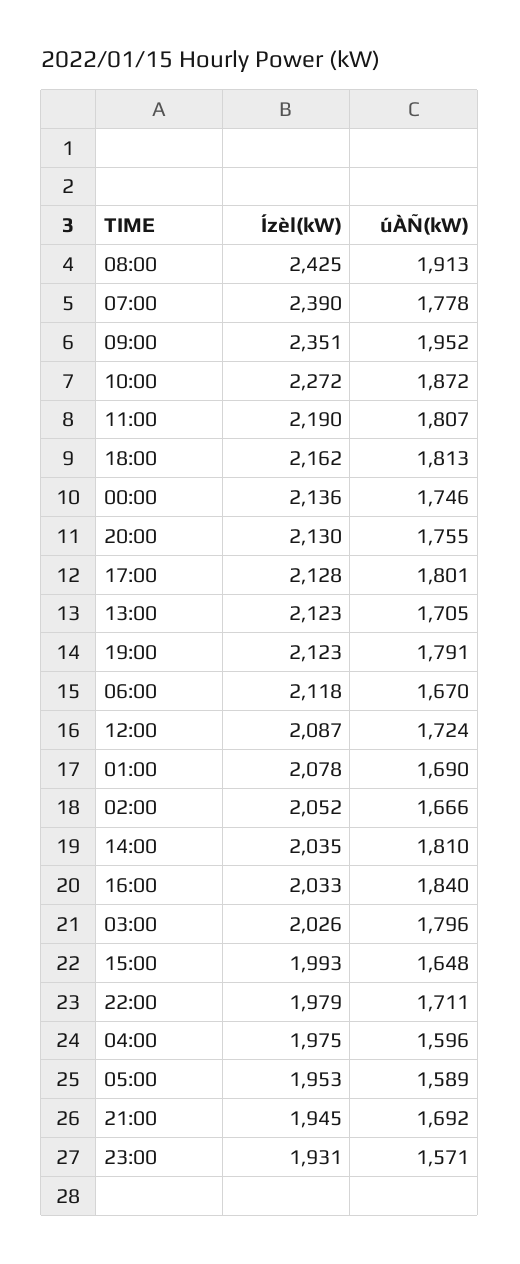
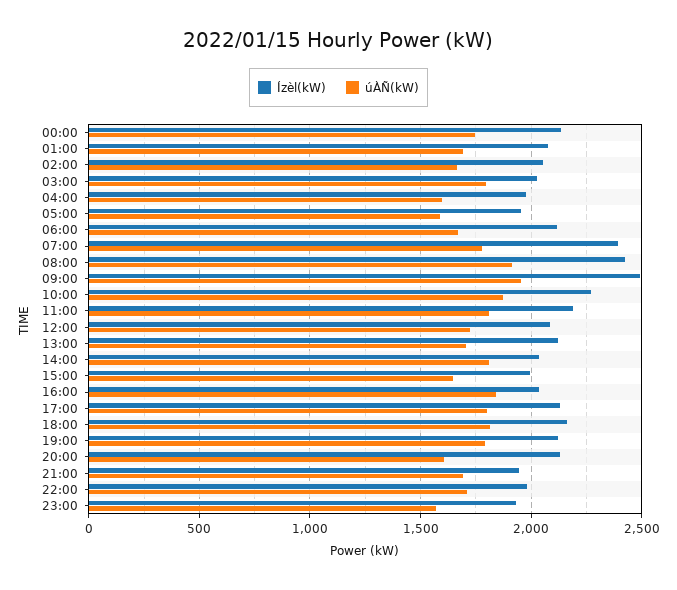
  {
    "Ízèl(kW)": {
      "08:00": 2425,
      "07:00": 2390,
-     "09:00": 2351,
+     "09:00": 2500,
      "10:00": 2272,
      "11:00": 2190,
      "18:00": 2162,
      "00:00": 2136,
      "20:00": 2130,
      "17:00": 2128,
      "13:00": 2123,
      "19:00": 2123,
      "06:00": 2118,
      "12:00": 2087,
      "01:00": 2078,
      "02:00": 2052,
      "14:00": 2035,
      "16:00": 2033,
      "03:00": 2026,
      "15:00": 1993,
      "22:00": 1979,
      "04:00": 1975,
      "05:00": 1953,
      "21:00": 1945,
      "23:00": 1931
    },
    "úÀÑ(kW)": {
      "08:00": 1913,
      "07:00": 1778,
      "09:00": 1952,
      "10:00": 1872,
      "11:00": 1807,
      "18:00": 1813,
      "00:00": 1746,
-     "20:00": 1755,
+     "20:00": 1600,
      "17:00": 1801,
      "13:00": 1705,
      "19:00": 1791,
      "06:00": 1670,
      "12:00": 1724,
      "01:00": 1690,
      "02:00": 1666,
      "14:00": 1810,
      "16:00": 1840,
      "03:00": 1796,
      "15:00": 1648,
      "22:00": 1711,
      "04:00": 1596,
      "05:00": 1589,
      "21:00": 1692,
      "23:00": 1571
    }
  }

